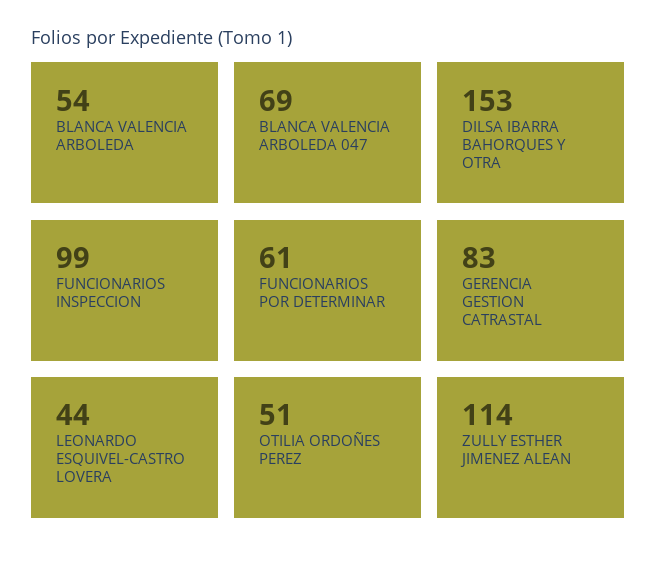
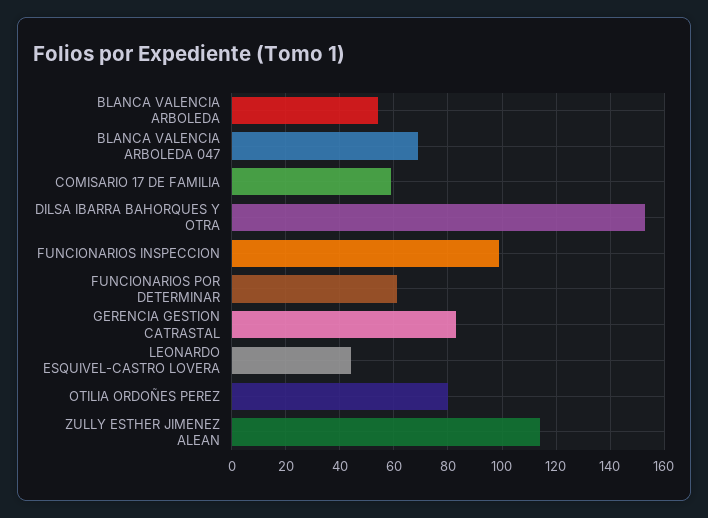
  {
    "BLANCA VALENCIA ARBOLEDA": 54,
    "BLANCA VALENCIA ARBOLEDA 047": 69,
    "DILSA IBARRA BAHORQUES Y OTRA": 153,
    "FUNCIONARIOS INSPECCION": 99,
    "FUNCIONARIOS POR DETERMINAR": 61,
    "GERENCIA GESTION CATRASTAL": 83,
    "LEONARDO ESQUIVEL-CASTRO LOVERA": 44,
-   "OTILIA ORDOÑES PEREZ": 51,
+   "OTILIA ORDOÑES PEREZ": 80,
-   "ZULLY ESTHER JIMENEZ ALEAN": 114
+   "ZULLY ESTHER JIMENEZ ALEAN": 114,
+   "COMISARIO 17 DE FAMILIA": 60
  }

